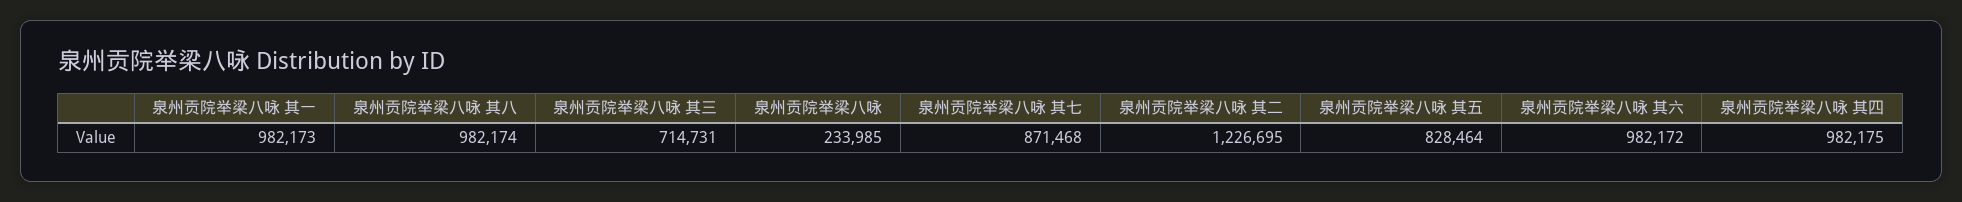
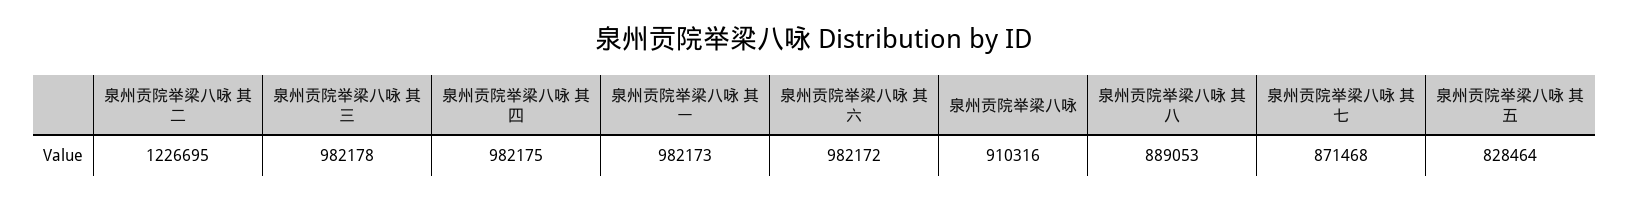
  {
    "泉州贡院举梁八咏 其一": 982173,
-   "泉州贡院举梁八咏 其八": 982174,
+   "泉州贡院举梁八咏 其八": 889053,
-   "泉州贡院举梁八咏 其三": 714731,
+   "泉州贡院举梁八咏 其三": 982178,
-   "泉州贡院举梁八咏": 233985,
+   "泉州贡院举梁八咏": 910316,
    "泉州贡院举梁八咏 其七": 871468,
    "泉州贡院举梁八咏 其二": 1226695,
    "泉州贡院举梁八咏 其五": 828464,
    "泉州贡院举梁八咏 其六": 982172,
    "泉州贡院举梁八咏 其四": 982175
  }

